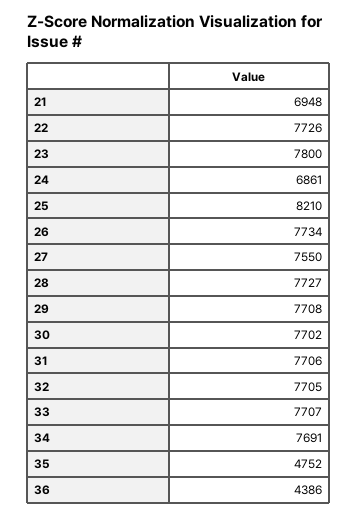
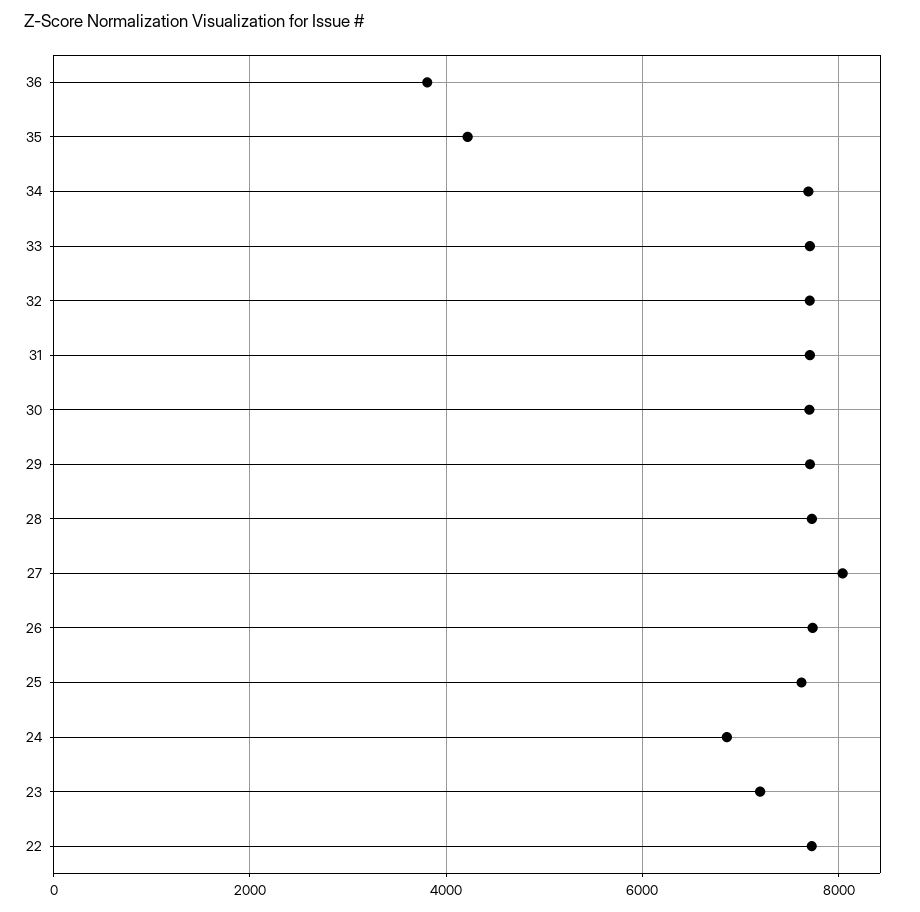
  {
-   "21": 6948,
    "22": 7726,
-   "23": 7800,
+   "23": 7200,
    "24": 6861,
-   "25": 8210,
+   "25": 7600,
    "26": 7734,
-   "27": 7550,
+   "27": 8000,
    "28": 7727,
    "29": 7708,
    "30": 7702,
    "31": 7706,
    "32": 7705,
    "33": 7707,
    "34": 7691,
-   "35": 4752,
+   "35": 4200,
-   "36": 4386
+   "36": 3800
  }

